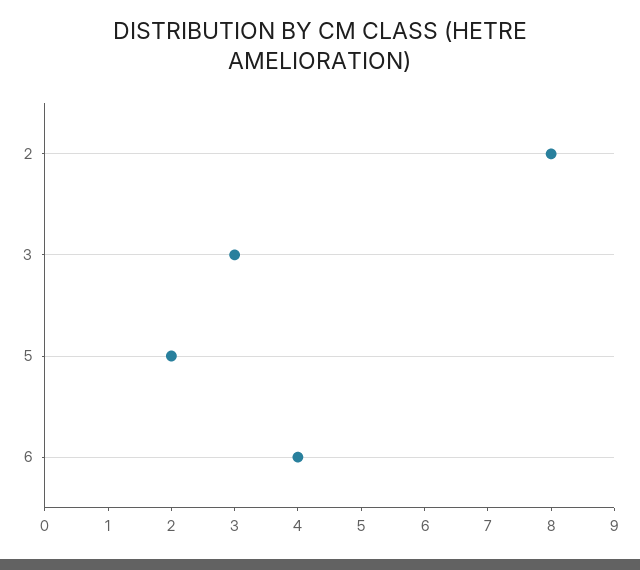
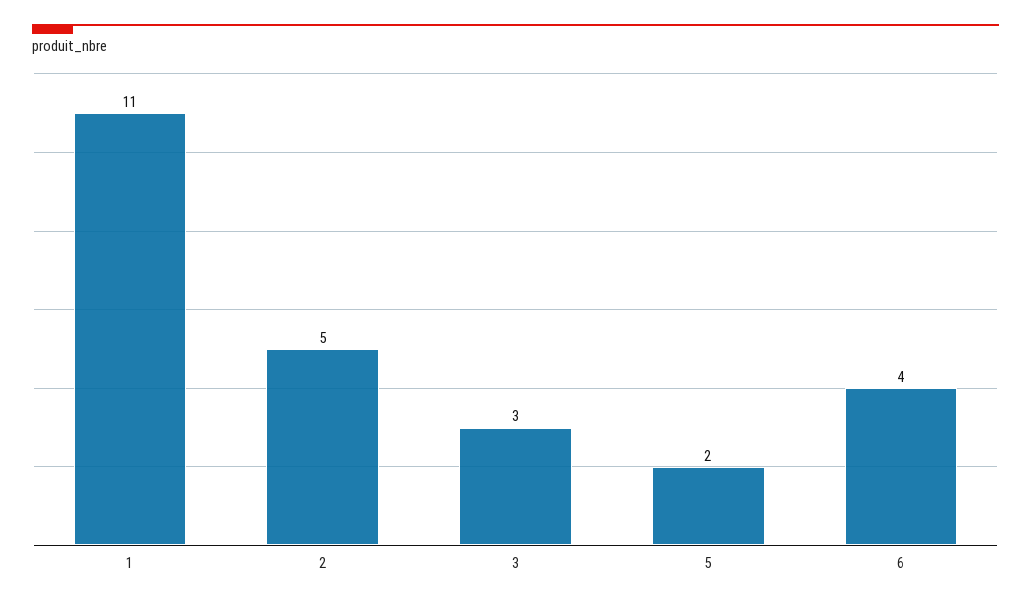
  {
-   "2": 8,
+   "2": 5,
    "3": 3,
    "5": 2,
-   "6": 4
+   "6": 4,
+   "1": 11
  }

